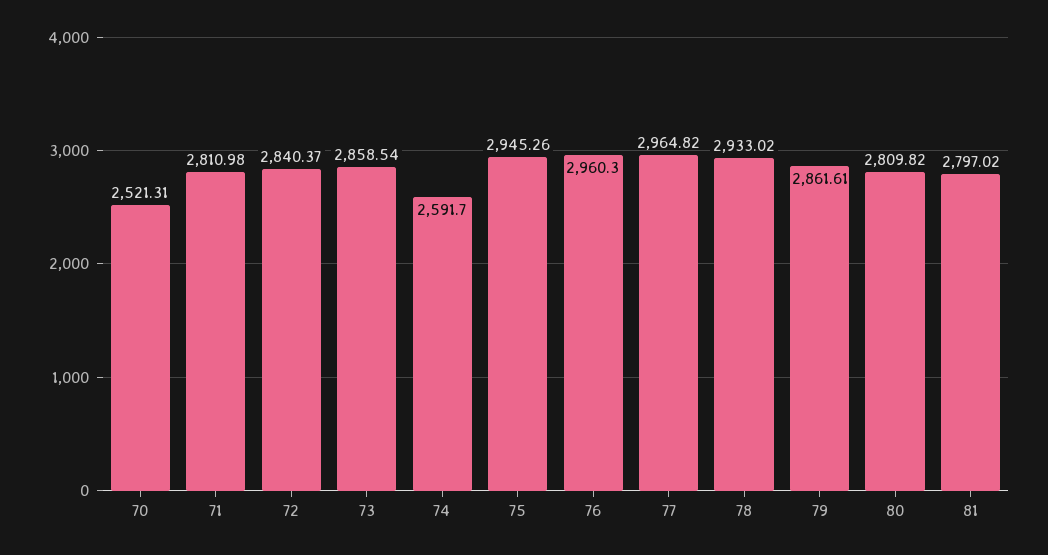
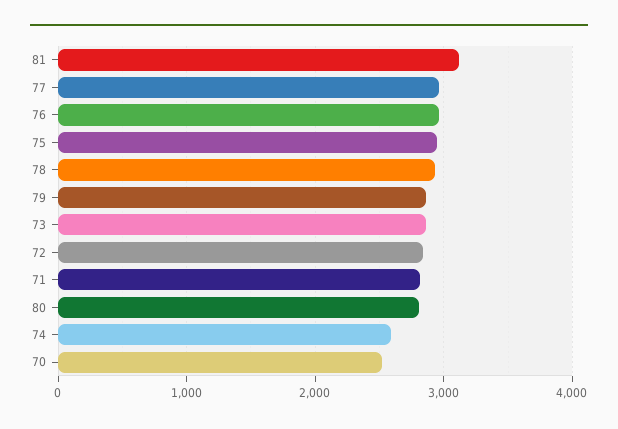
  {
    "70": 2521.31,
    "71": 2810.98,
    "72": 2840.37,
    "73": 2858.54,
    "74": 2591.7,
    "75": 2945.26,
    "76": 2960.3,
    "77": 2964.82,
    "78": 2933.02,
    "79": 2861.61,
    "80": 2809.82,
-   "81": 2797.02
+   "81": 3100
  }

